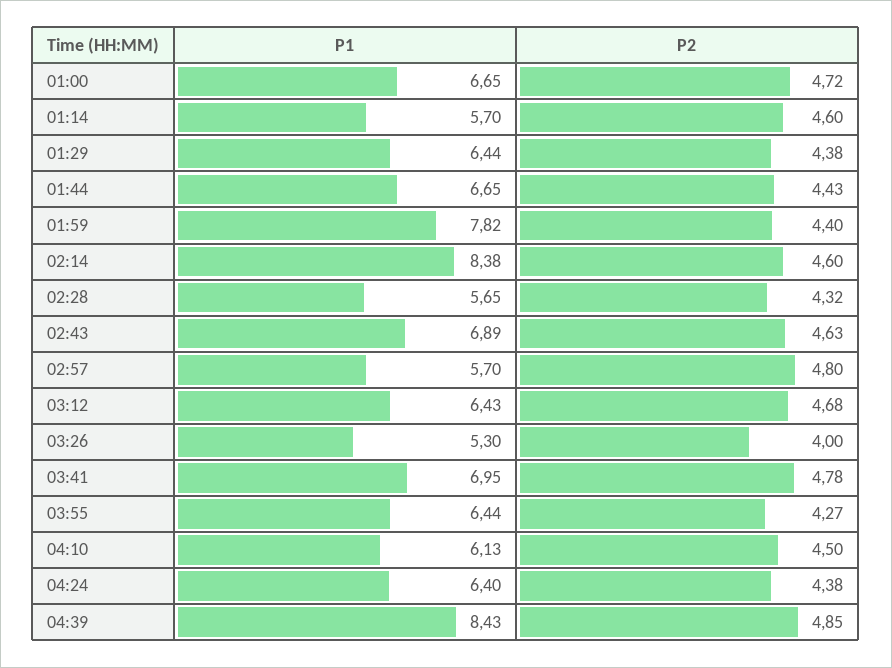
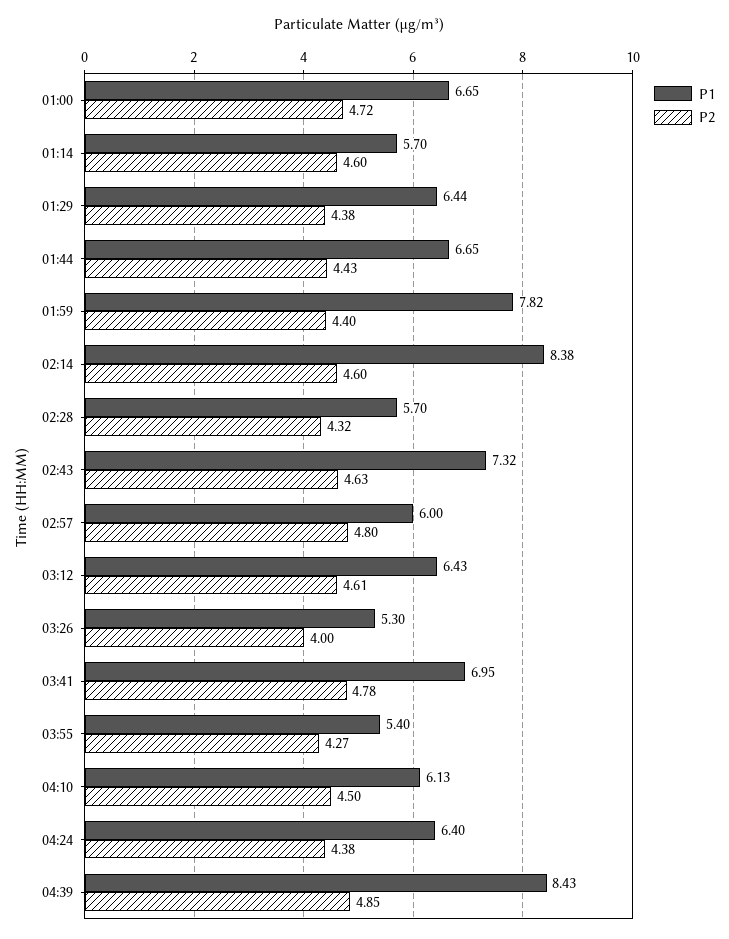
  {
    "P1": {
      "01:00": 6.65,
      "01:14": 5.7,
      "01:29": 6.44,
      "01:44": 6.65,
      "01:59": 7.82,
      "02:14": 8.38,
-     "02:28": 5.65,
+     "02:28": 5.7,
-     "02:43": 6.89,
+     "02:43": 7.32,
-     "02:57": 5.7,
+     "02:57": 6,
      "03:12": 6.43,
      "03:26": 5.3,
      "03:41": 6.95,
-     "03:55": 6.44,
+     "03:55": 5.4,
      "04:10": 6.13,
      "04:24": 6.4,
      "04:39": 8.43
    },
    "P2": {
      "01:00": 4.72,
      "01:14": 4.6,
      "01:29": 4.38,
      "01:44": 4.43,
      "01:59": 4.4,
      "02:14": 4.6,
      "02:28": 4.32,
      "02:43": 4.63,
      "02:57": 4.8,
-     "03:12": 4.68,
+     "03:12": 4.61,
      "03:26": 4,
      "03:41": 4.78,
      "03:55": 4.27,
      "04:10": 4.5,
      "04:24": 4.38,
      "04:39": 4.85
    }
  }

